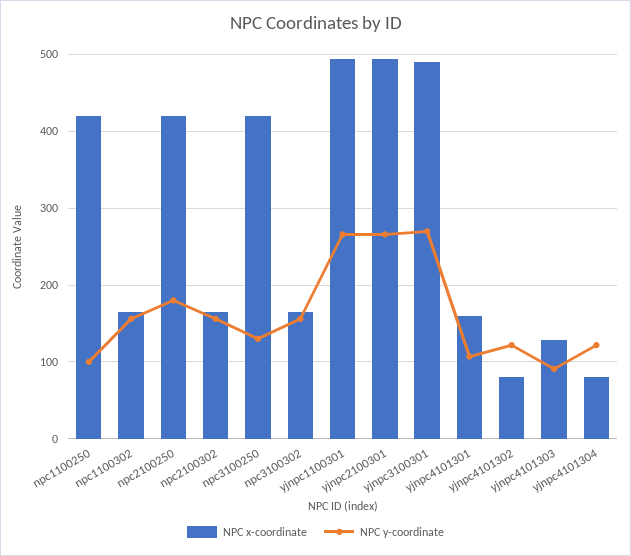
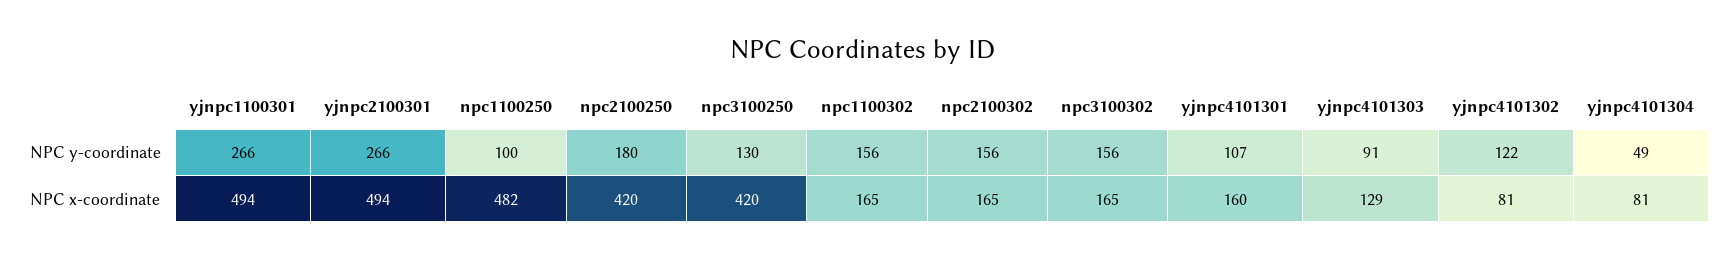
  {
    "NPC x-coordinate": {
-     "npc1100250": 420,
+     "npc1100250": 482,
      "npc1100302": 165,
      "npc2100250": 420,
      "npc2100302": 165,
      "npc3100250": 420,
      "npc3100302": 165,
      "yjnpc1100301": 494,
      "yjnpc2100301": 494,
-     "yjnpc3100301": 490,
      "yjnpc4101301": 160,
      "yjnpc4101302": 81,
      "yjnpc4101303": 129,
      "yjnpc4101304": 81
    },
    "NPC y-coordinate": {
      "npc1100250": 100,
      "npc1100302": 156,
      "npc2100250": 180,
      "npc2100302": 156,
      "npc3100250": 130,
      "npc3100302": 156,
      "yjnpc1100301": 266,
      "yjnpc2100301": 266,
-     "yjnpc3100301": 270,
      "yjnpc4101301": 107,
      "yjnpc4101302": 122,
      "yjnpc4101303": 91,
-     "yjnpc4101304": 120
+     "yjnpc4101304": 49
    }
  }

